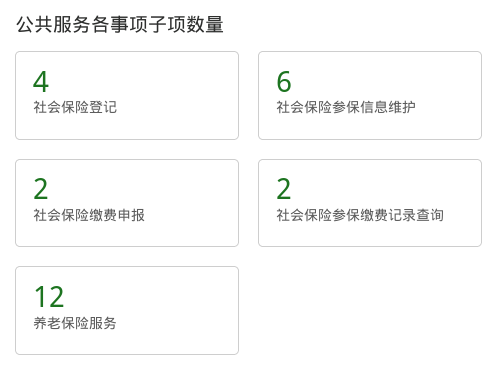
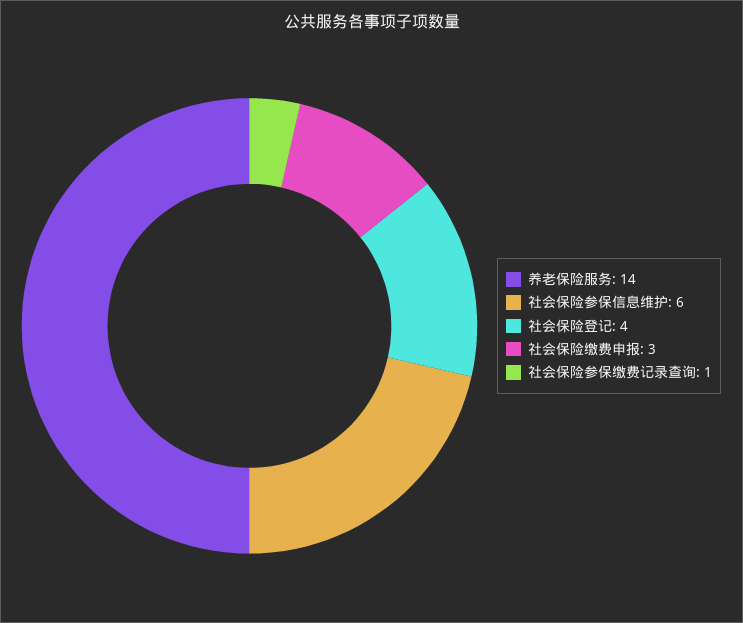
  {
    "社会保险登记": 4,
    "社会保险参保信息维护": 6,
-   "社会保险缴费申报": 2,
+   "社会保险缴费申报": 3,
-   "社会保险参保缴费记录查询": 2,
+   "社会保险参保缴费记录查询": 1,
-   "养老保险服务": 12
+   "养老保险服务": 14
  }

